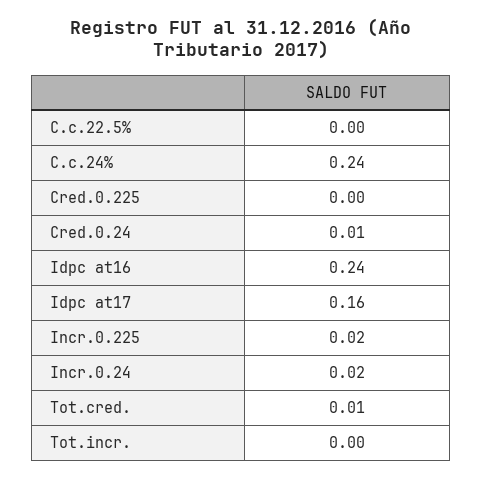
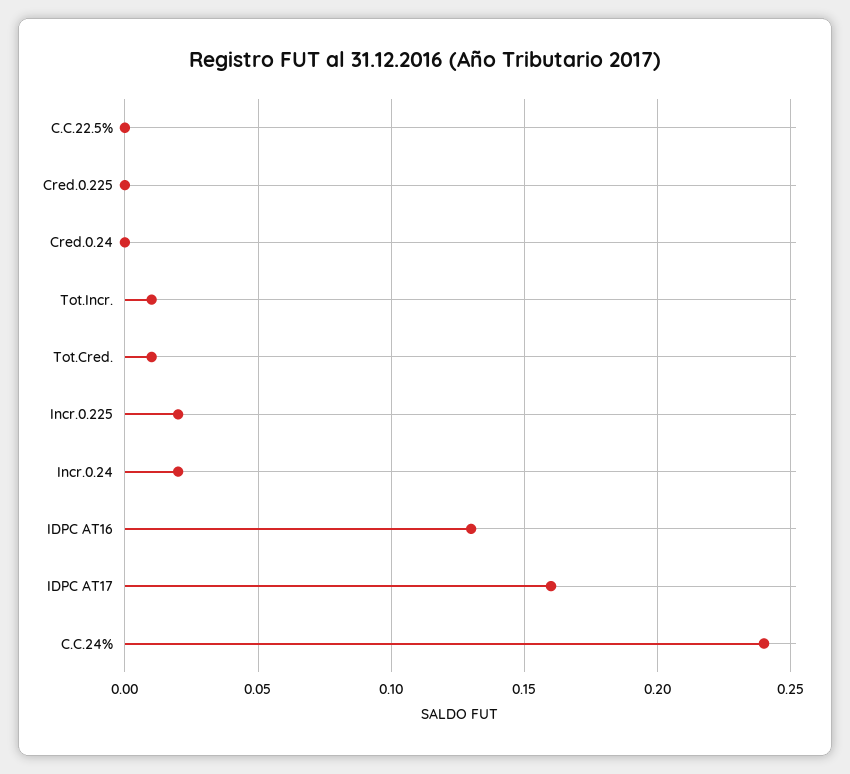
  {
    "C.c.22.5%": 0,
    "C.c.24%": 0.24,
    "Cred.0.225": 0,
-   "Cred.0.24": 0.01,
+   "Cred.0.24": 0,
-   "Idpc at16": 0.24,
+   "Idpc at16": 0.13,
    "Idpc at17": 0.16,
    "Incr.0.225": 0.02,
    "Incr.0.24": 0.02,
    "Tot.cred.": 0.01,
-   "Tot.incr.": 0
+   "Tot.incr.": 0.01
  }

